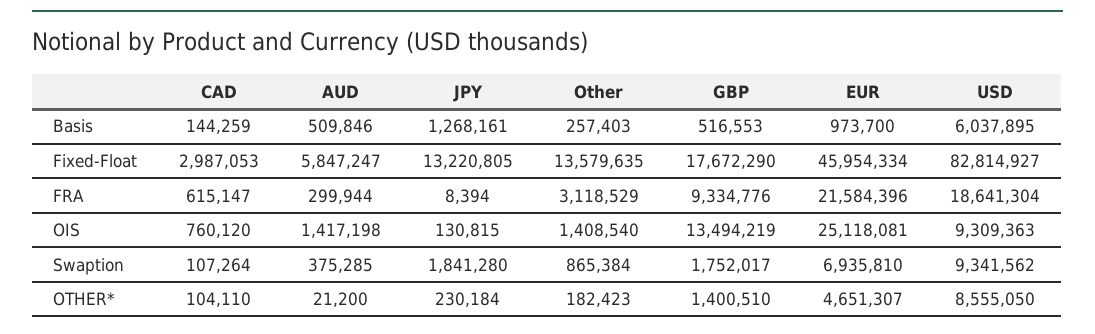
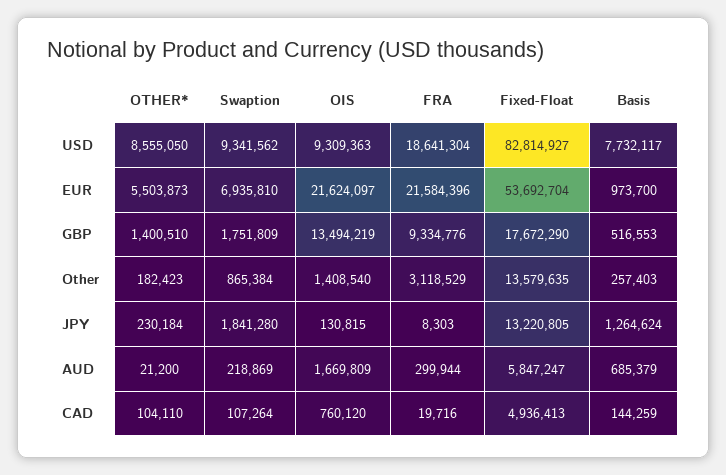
  {
    "CAD": {
      "Basis": 144259,
-     "Fixed-Float": 2987053,
+     "Fixed-Float": 4936413,
-     "FRA": 615147,
+     "FRA": 19716,
      "OIS": 760120,
      "Swaption": 107264,
      "OTHER*": 104110
    },
    "AUD": {
-     "Basis": 509846,
+     "Basis": 685379,
      "Fixed-Float": 5847247,
      "FRA": 299944,
-     "OIS": 1417198,
+     "OIS": 1669809,
-     "Swaption": 375285,
+     "Swaption": 218869,
      "OTHER*": 21200
    },
    "JPY": {
-     "Basis": 1268161,
+     "Basis": 1264624,
      "Fixed-Float": 13220805,
-     "FRA": 8394,
+     "FRA": 8303,
      "OIS": 130815,
      "Swaption": 1841280,
      "OTHER*": 230184
    },
    "Other": {
      "Basis": 257403,
      "Fixed-Float": 13579635,
      "FRA": 3118529,
      "OIS": 1408540,
      "Swaption": 865384,
      "OTHER*": 182423
    },
    "GBP": {
      "Basis": 516553,
      "Fixed-Float": 17672290,
      "FRA": 9334776,
      "OIS": 13494219,
-     "Swaption": 1752017,
+     "Swaption": 1751809,
      "OTHER*": 1400510
    },
    "EUR": {
      "Basis": 973700,
-     "Fixed-Float": 45954334,
+     "Fixed-Float": 53692704,
      "FRA": 21584396,
-     "OIS": 25118081,
+     "OIS": 21624097,
      "Swaption": 6935810,
-     "OTHER*": 4651307
+     "OTHER*": 5503873
    },
    "USD": {
-     "Basis": 6037895,
+     "Basis": 7732117,
      "Fixed-Float": 82814927,
      "FRA": 18641304,
      "OIS": 9309363,
      "Swaption": 9341562,
      "OTHER*": 8555050
    }
  }

